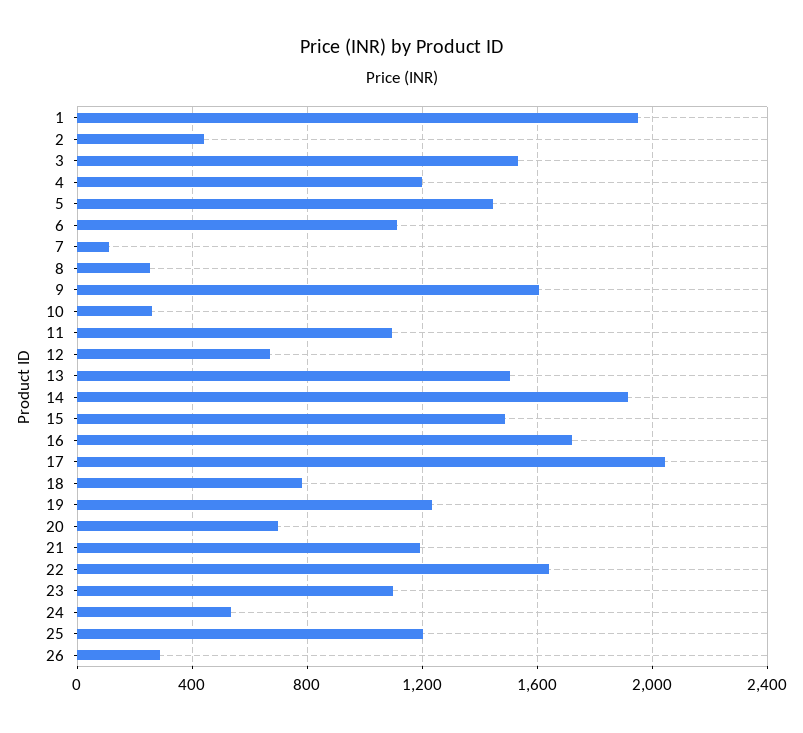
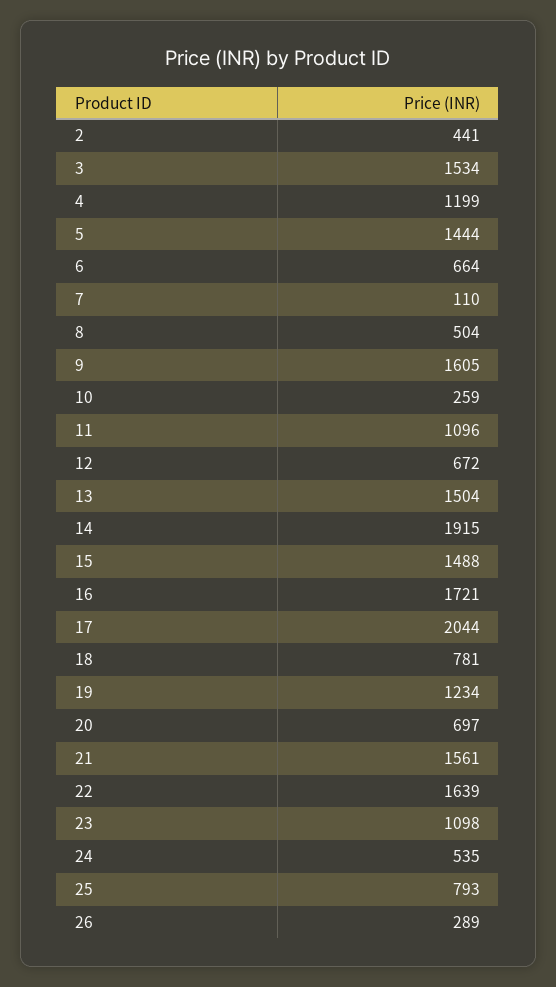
  {
-   "1": 1950,
    "2": 441,
    "3": 1534,
    "4": 1199,
    "5": 1444,
-   "6": 1100,
+   "6": 664,
    "7": 110,
-   "8": 250,
+   "8": 504,
    "9": 1605,
    "10": 259,
    "11": 1096,
    "12": 672,
    "13": 1504,
    "14": 1915,
    "15": 1488,
    "16": 1721,
    "17": 2044,
    "18": 781,
    "19": 1234,
    "20": 697,
-   "21": 1200,
+   "21": 1561,
    "22": 1639,
    "23": 1098,
    "24": 535,
-   "25": 1200,
+   "25": 793,
    "26": 289
  }

